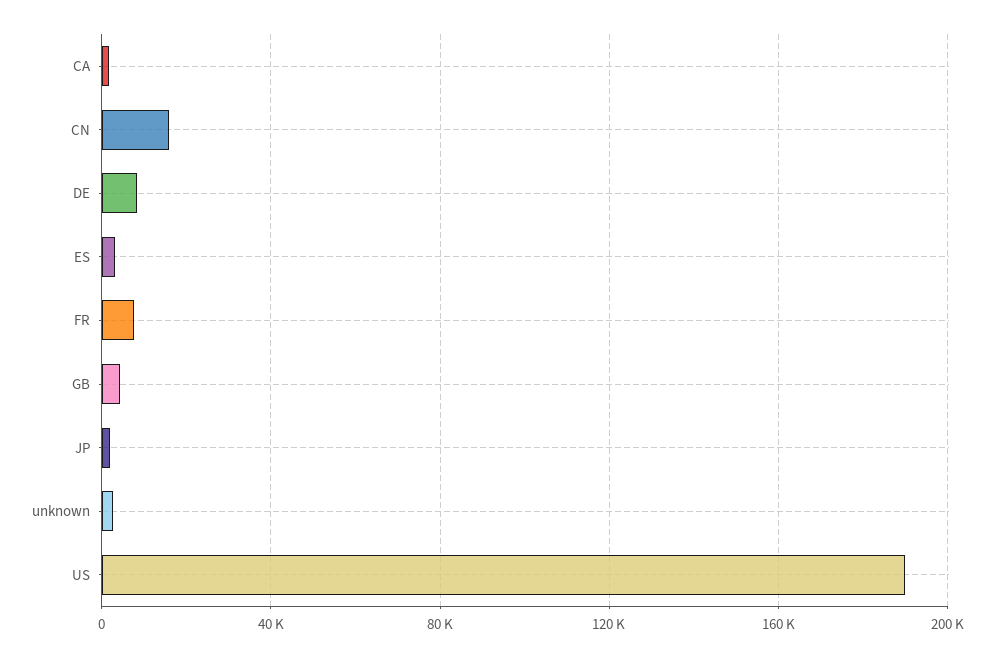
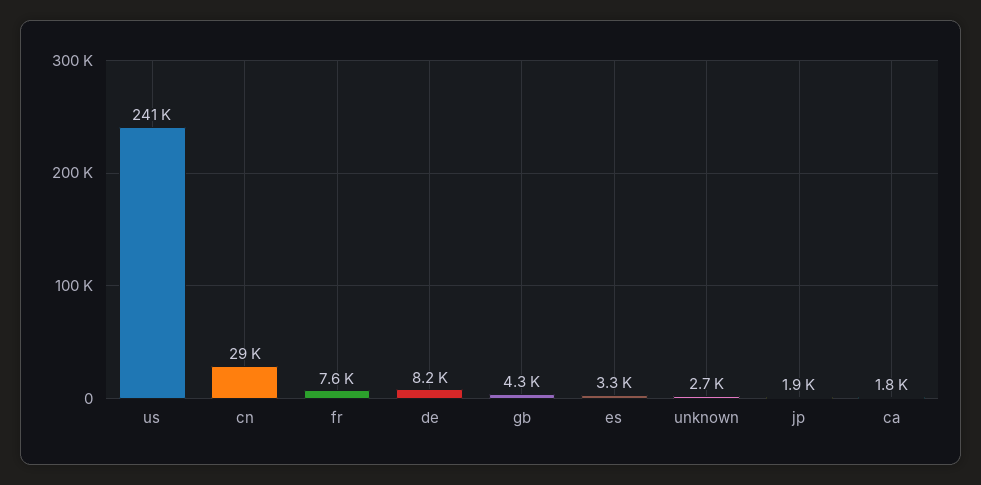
  {
    "CA": 1800,
-   "CN": 15000,
+   "CN": 29000,
    "DE": 8200,
    "ES": 3300,
    "FR": 7600,
    "GB": 4300,
    "JP": 1900,
    "unknown": 2700,
-   "US": 190000
+   "US": 241000
  }

